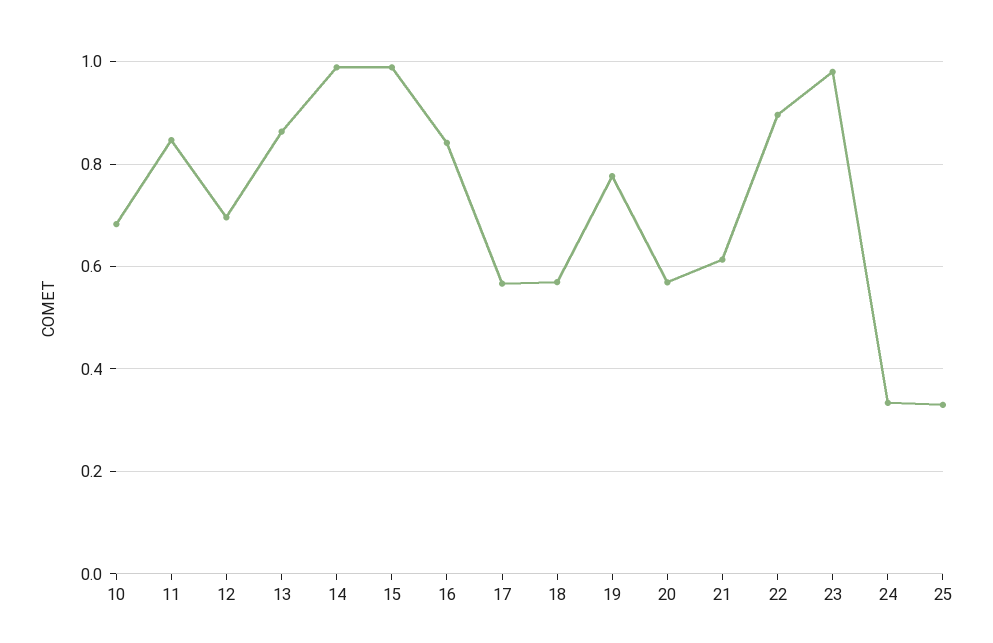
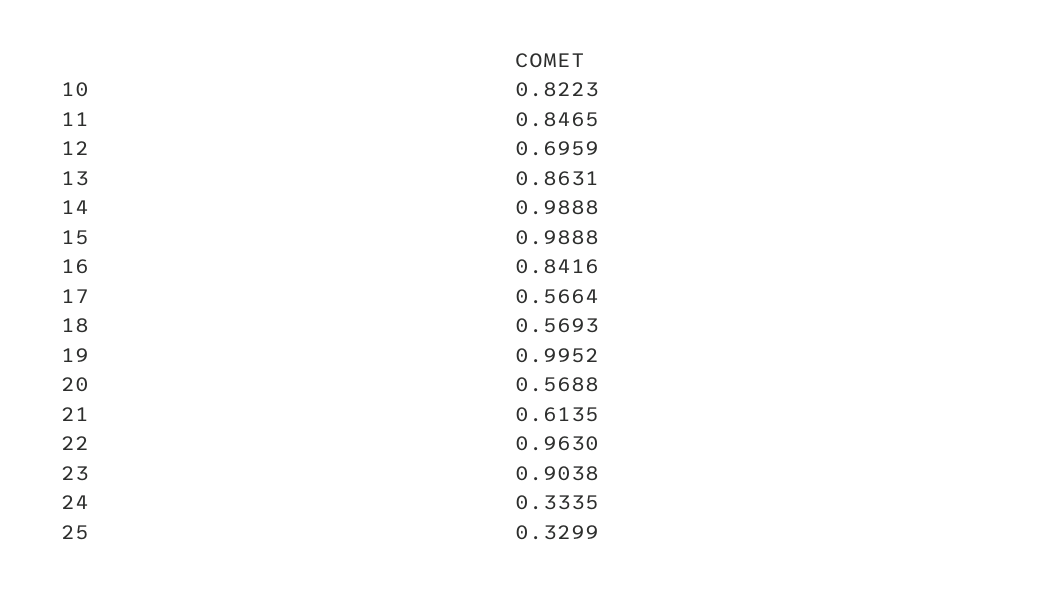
  {
-   "10": 0.68,
+   "10": 0.8223,
    "11": 0.8465,
    "12": 0.6959,
    "13": 0.8631,
    "14": 0.9888,
    "15": 0.9888,
    "16": 0.8416,
    "17": 0.5664,
    "18": 0.5693,
-   "19": 0.78,
+   "19": 0.9952,
    "20": 0.5688,
    "21": 0.6135,
-   "22": 0.9,
+   "22": 0.963,
-   "23": 0.98,
+   "23": 0.9038,
    "24": 0.3335,
    "25": 0.3299
  }

